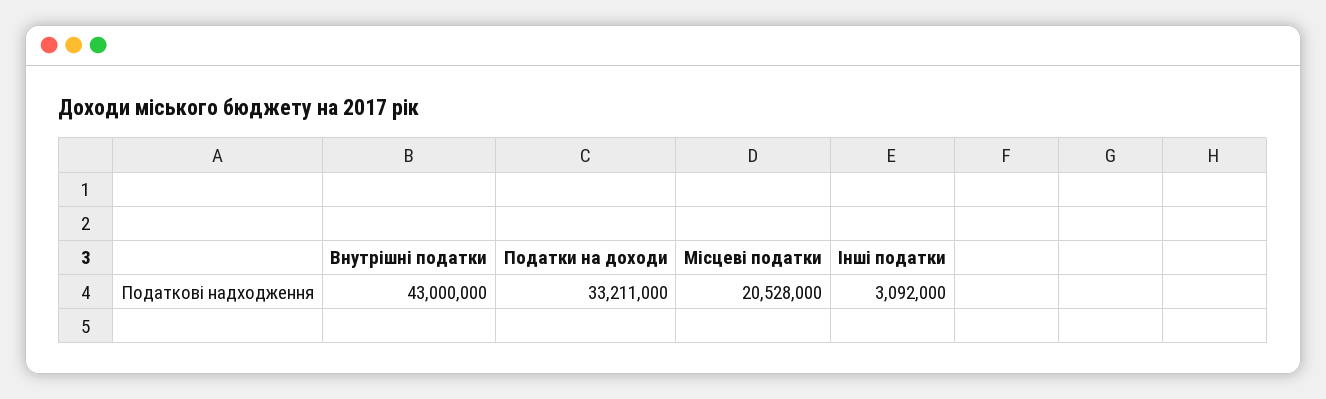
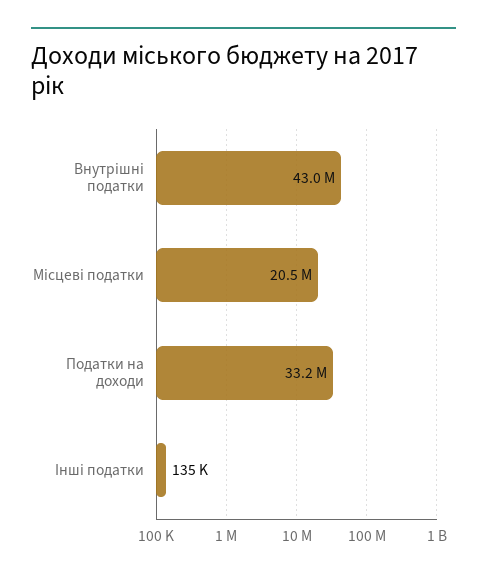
  {
    "Внутрішні податки": 43000000,
    "Податки на доходи": 33211000,
    "Місцеві податки": 20528000,
-   "Інші податки": 3092000
+   "Інші податки": 135000
  }

